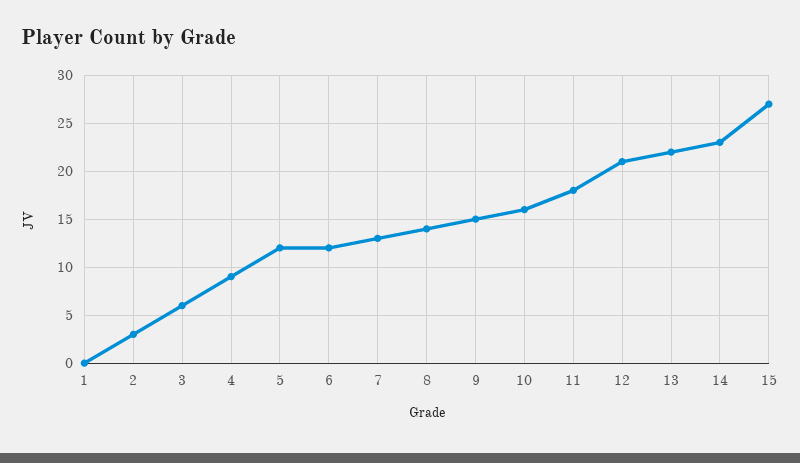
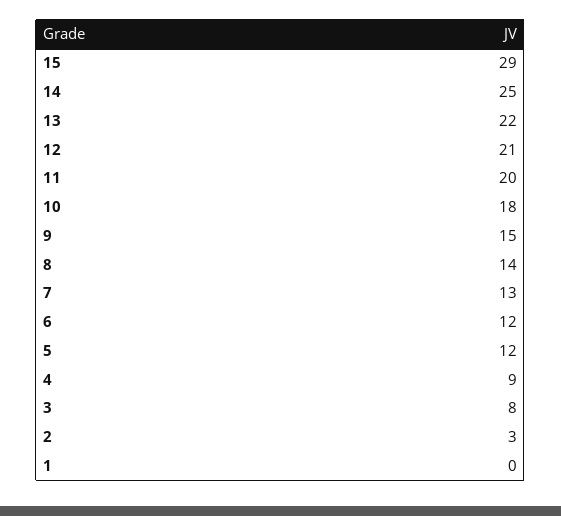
  {
    "1": 0,
    "2": 3,
-   "3": 6,
+   "3": 8,
    "4": 9,
    "5": 12,
    "6": 12,
    "7": 13,
    "8": 14,
    "9": 15,
-   "10": 16,
+   "10": 18,
-   "11": 18,
+   "11": 20,
    "12": 21,
    "13": 22,
-   "14": 23,
+   "14": 25,
-   "15": 27
+   "15": 29
  }

